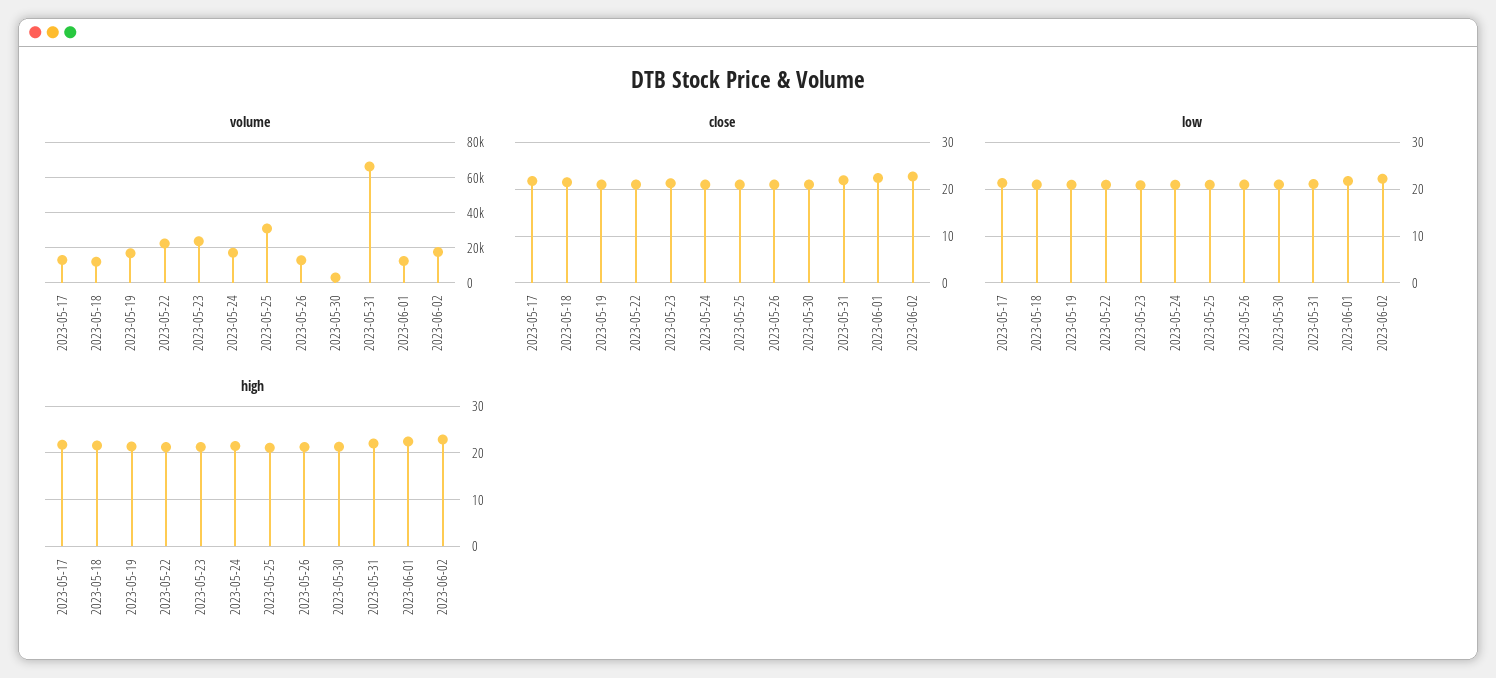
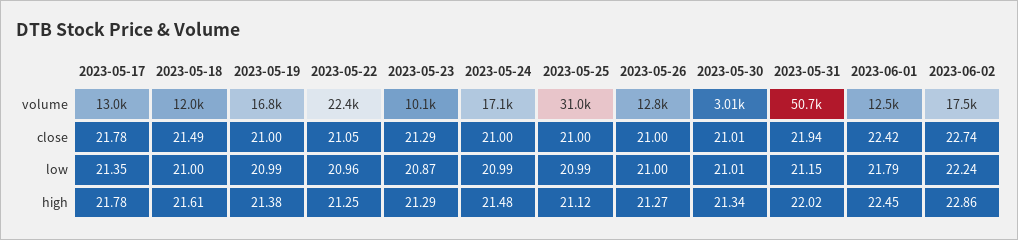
  {
    "volume": {
      "2023-05-17": 13000,
      "2023-05-18": 12000,
      "2023-05-19": 16800,
      "2023-05-22": 22400,
-     "2023-05-23": 25000,
+     "2023-05-23": 10100,
      "2023-05-24": 17100,
      "2023-05-25": 31000,
      "2023-05-26": 12800,
      "2023-05-30": 3010,
-     "2023-05-31": 65000,
+     "2023-05-31": 50700,
      "2023-06-01": 12500,
      "2023-06-02": 17500
    },
    "close": {
      "2023-05-17": 21.78,
      "2023-05-18": 21.49,
      "2023-05-19": 21,
      "2023-05-22": 21.05,
      "2023-05-23": 21.29,
      "2023-05-24": 21,
      "2023-05-25": 21,
      "2023-05-26": 21,
      "2023-05-30": 21.01,
      "2023-05-31": 21.94,
      "2023-06-01": 22.42,
      "2023-06-02": 22.74
    },
    "low": {
      "2023-05-17": 21.35,
      "2023-05-18": 21,
      "2023-05-19": 20.99,
      "2023-05-22": 20.96,
      "2023-05-23": 20.87,
      "2023-05-24": 20.99,
      "2023-05-25": 20.99,
      "2023-05-26": 21,
      "2023-05-30": 21.01,
      "2023-05-31": 21.15,
      "2023-06-01": 21.79,
      "2023-06-02": 22.24
    },
    "high": {
      "2023-05-17": 21.78,
      "2023-05-18": 21.61,
      "2023-05-19": 21.38,
      "2023-05-22": 21.25,
      "2023-05-23": 21.29,
      "2023-05-24": 21.48,
      "2023-05-25": 21.12,
      "2023-05-26": 21.27,
      "2023-05-30": 21.34,
      "2023-05-31": 22.02,
      "2023-06-01": 22.45,
      "2023-06-02": 22.86
    }
  }

